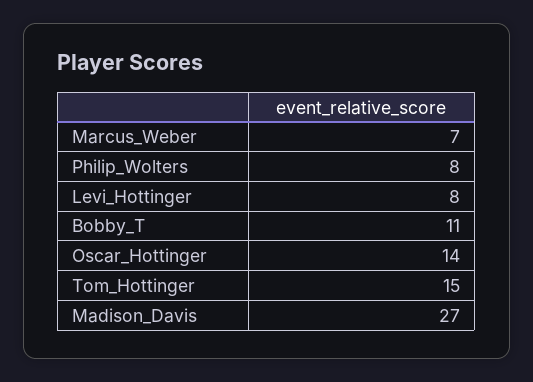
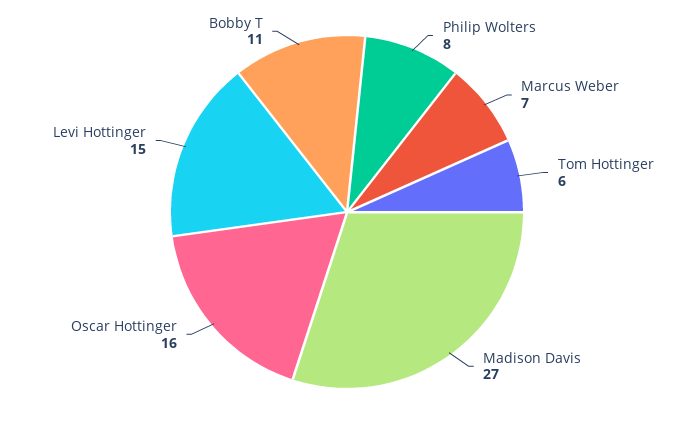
  {
    "Marcus_Weber": 7,
    "Philip_Wolters": 8,
-   "Levi_Hottinger": 8,
+   "Levi_Hottinger": 15,
    "Bobby_T": 11,
-   "Oscar_Hottinger": 14,
+   "Oscar_Hottinger": 16,
-   "Tom_Hottinger": 15,
+   "Tom_Hottinger": 6,
    "Madison_Davis": 27
  }

